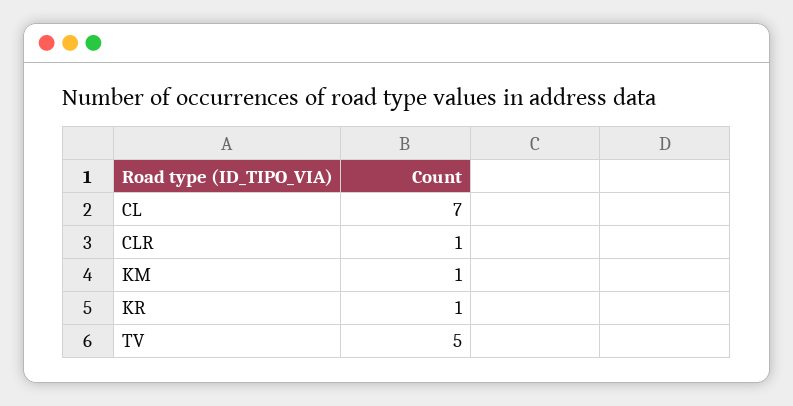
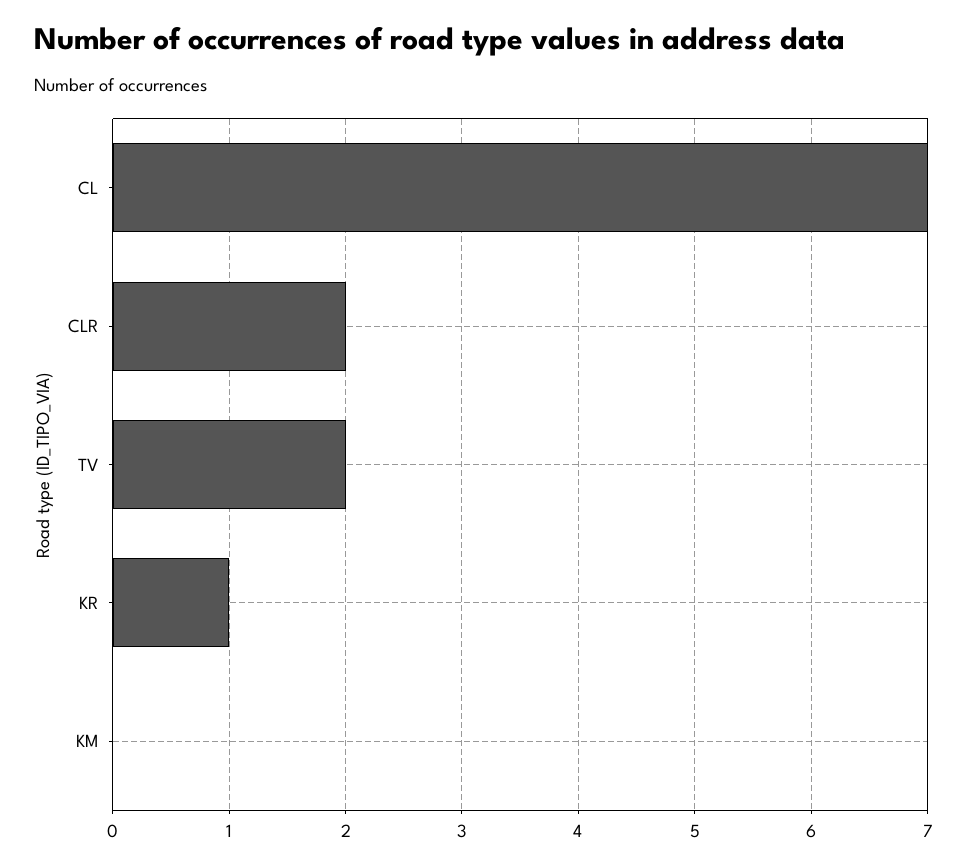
  {
    "CL": 7,
-   "CLR": 1,
+   "CLR": 2,
-   "KM": 1,
+   "KM": 0,
    "KR": 1,
-   "TV": 5
+   "TV": 2
  }

